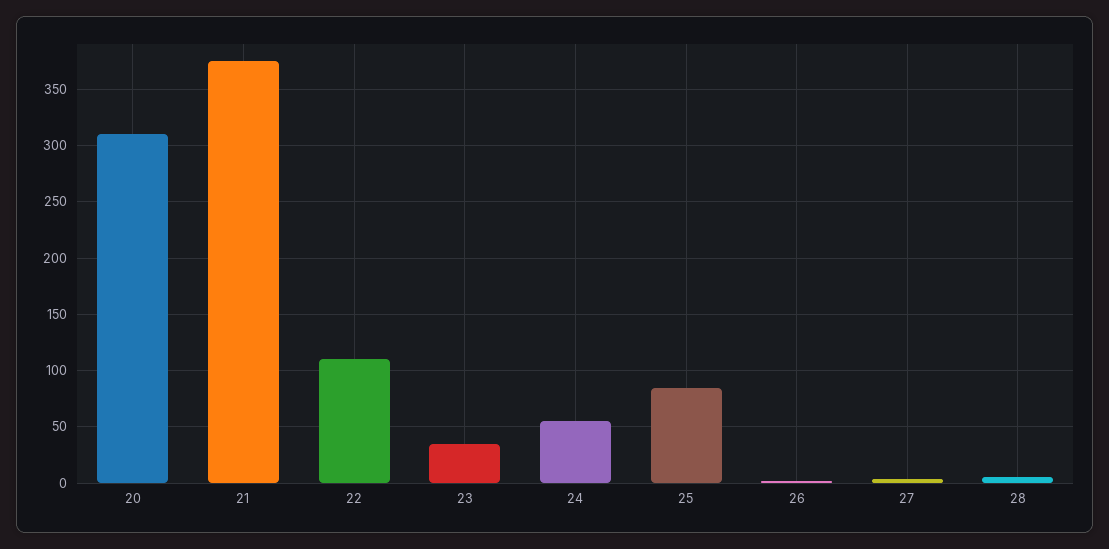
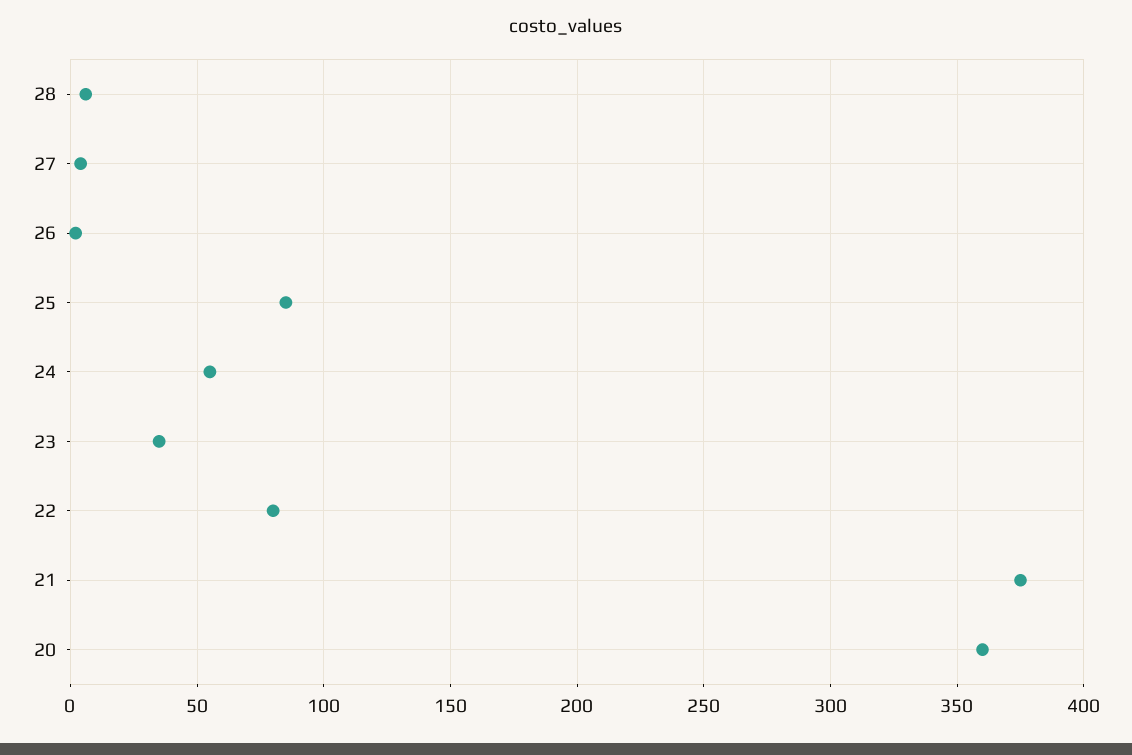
  {
-   "20": 310,
+   "20": 360,
    "21": 375,
-   "22": 110,
+   "22": 80,
    "23": 35,
    "24": 55,
    "25": 85,
    "26": 0,
    "27": 5,
    "28": 5
  }

